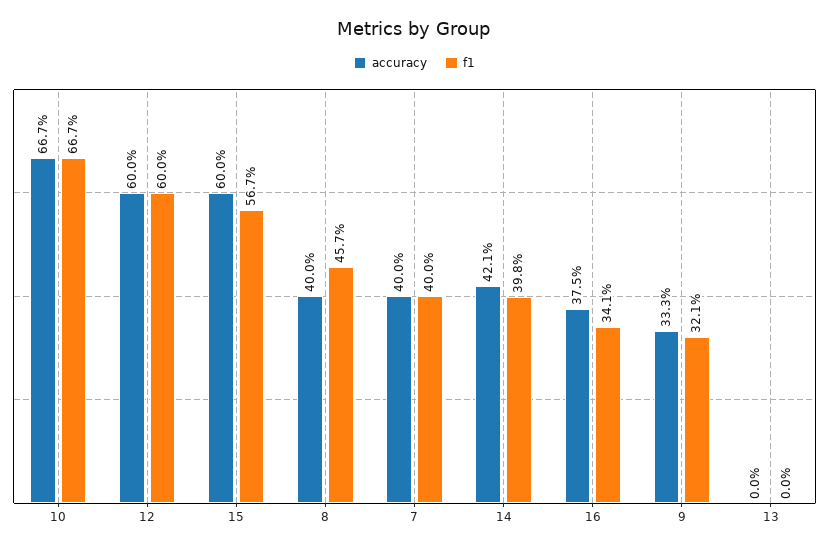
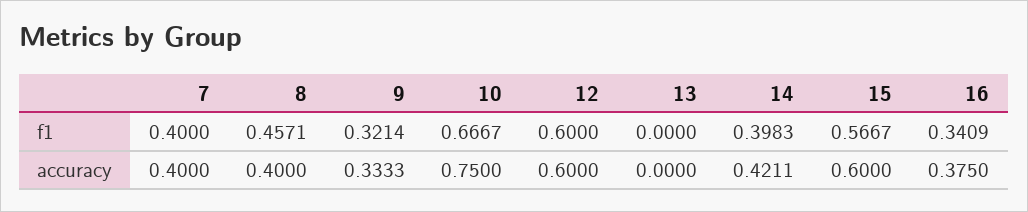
  {
    "accuracy": {
-     "10": 0.667,
+     "10": 0.75,
      "12": 0.6,
      "15": 0.6,
      "8": 0.4,
      "7": 0.4,
      "14": 0.4211,
      "16": 0.375,
      "9": 0.3333,
      "13": 0
    },
    "f1": {
      "10": 0.6667,
      "12": 0.6,
      "15": 0.5667,
      "8": 0.4571,
      "7": 0.4,
      "14": 0.3983,
      "16": 0.3409,
      "9": 0.3214,
      "13": 0
    }
  }

